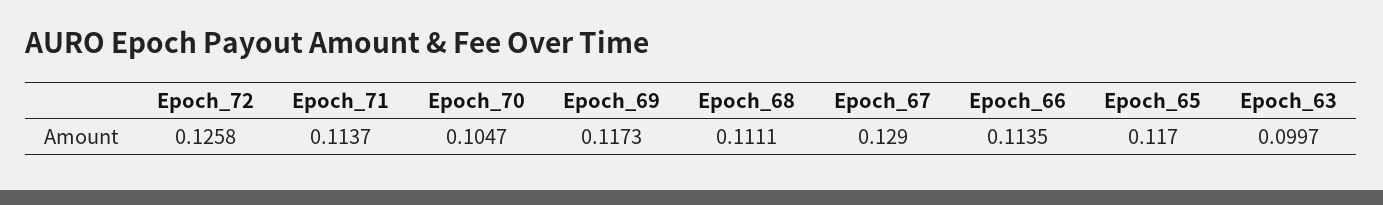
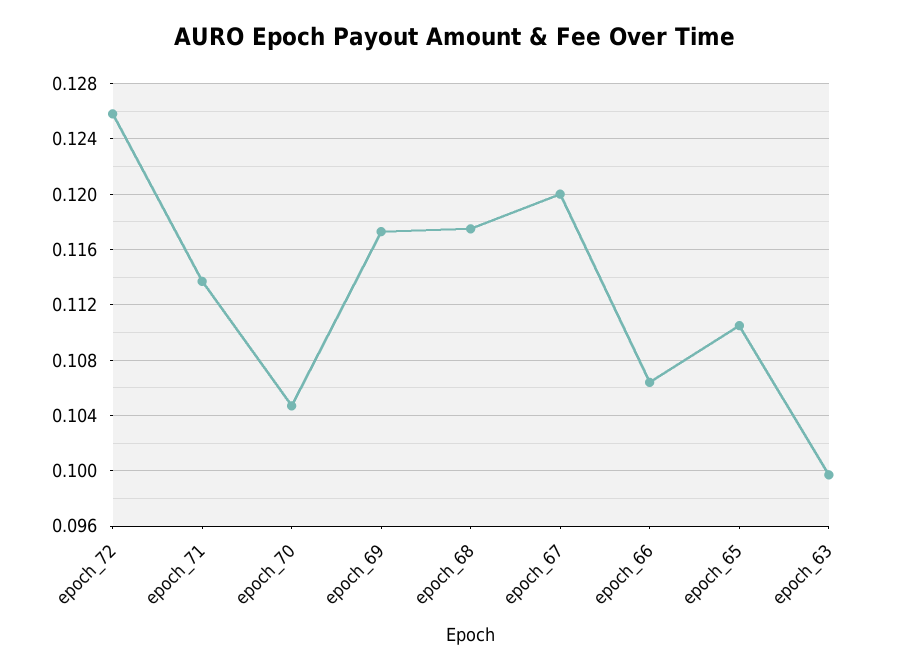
  {
    "Epoch_72": 0.1258,
    "Epoch_71": 0.1137,
    "Epoch_70": 0.1047,
    "Epoch_69": 0.1173,
-   "Epoch_68": 0.1111,
+   "Epoch_68": 0.1175,
-   "Epoch_67": 0.129,
+   "Epoch_67": 0.12,
-   "Epoch_66": 0.1135,
+   "Epoch_66": 0.1065,
-   "Epoch_65": 0.117,
+   "Epoch_65": 0.1105,
    "Epoch_63": 0.0997
  }

